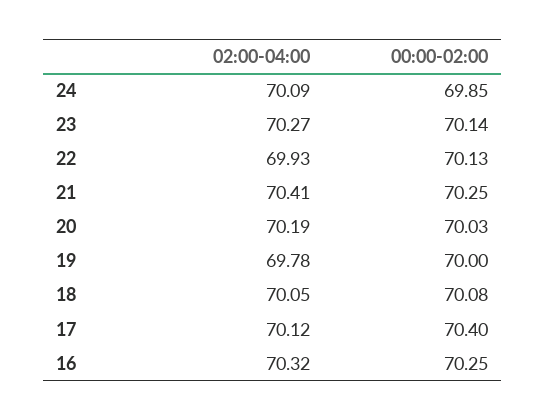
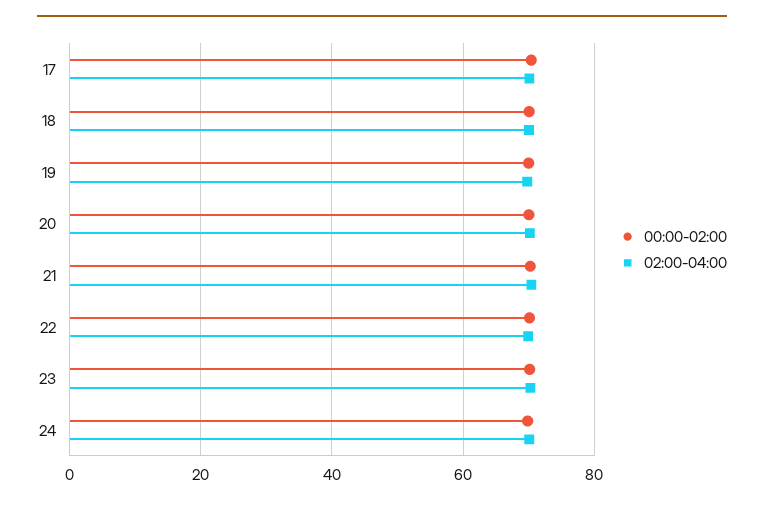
  {
    "02:00-04:00": {
      "24": 70.09,
      "23": 70.27,
      "22": 69.93,
      "21": 70.41,
      "20": 70.19,
      "19": 69.78,
      "18": 70.05,
-     "17": 70.12,
+     "17": 70.12
-     "16": 70.32
    },
    "00:00-02:00": {
      "24": 69.85,
      "23": 70.14,
      "22": 70.13,
      "21": 70.25,
      "20": 70.03,
      "19": 70,
      "18": 70.08,
-     "17": 70.4,
+     "17": 70.4
-     "16": 70.25
    }
  }

